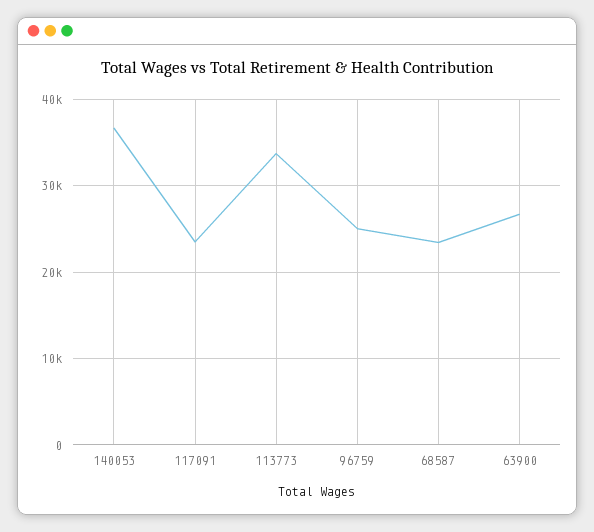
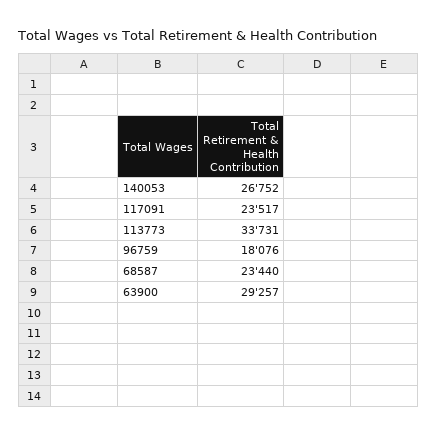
  {
-   "140053": 37000,
+   "140053": 26752,
    "117091": 23517,
    "113773": 33731,
-   "96759": 25000,
+   "96759": 18076,
    "68587": 23440,
-   "63900": 27000
+   "63900": 29257
  }

